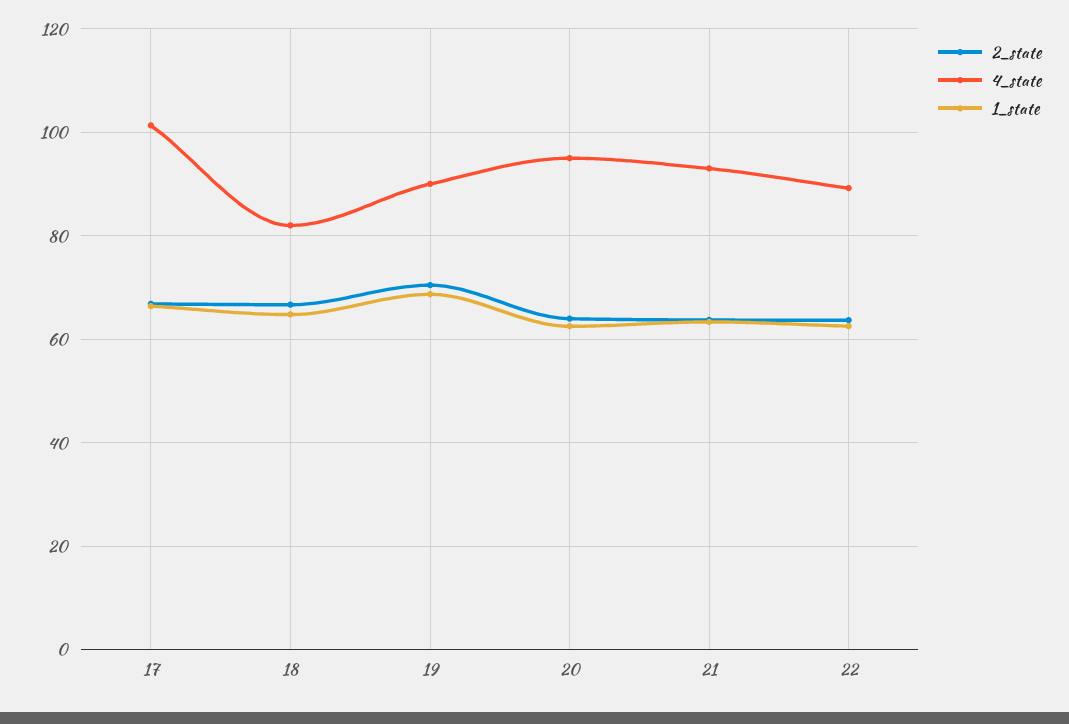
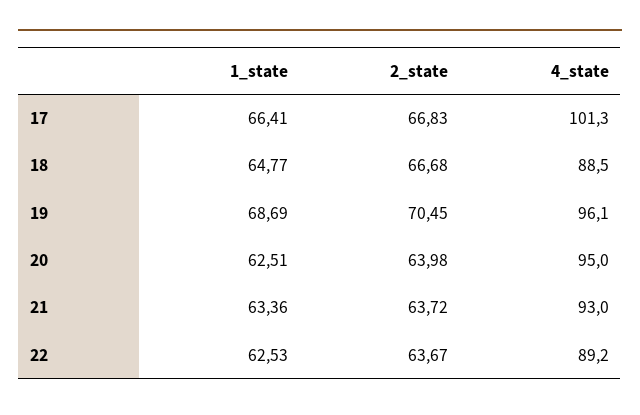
  {
    "2_state": {
      "17": 66.83,
      "18": 66.68,
      "19": 70.45,
      "20": 63.98,
      "21": 63.72,
      "22": 63.67
    },
    "4_state": {
      "17": 101.3,
-     "18": 82,
+     "18": 88.5,
-     "19": 90,
+     "19": 96.1,
      "20": 95,
      "21": 93,
      "22": 89.2
    },
    "1_state": {
      "17": 66.41,
      "18": 64.77,
      "19": 68.69,
      "20": 62.51,
      "21": 63.36,
      "22": 62.53
    }
  }

